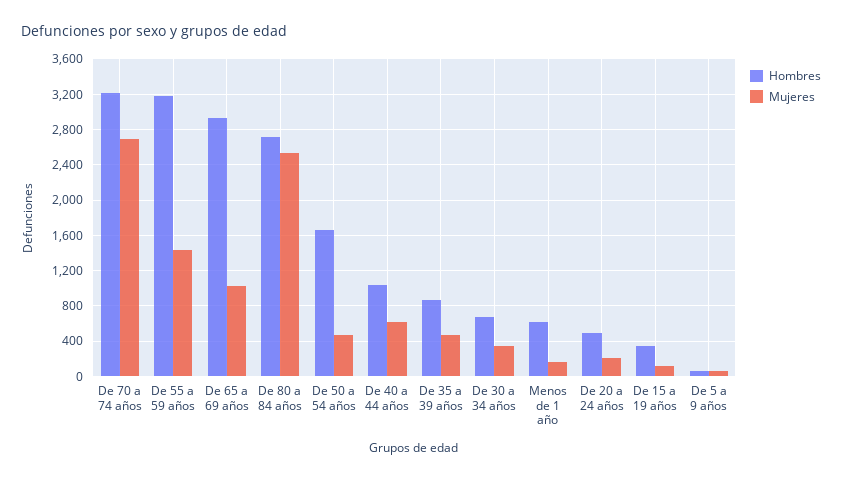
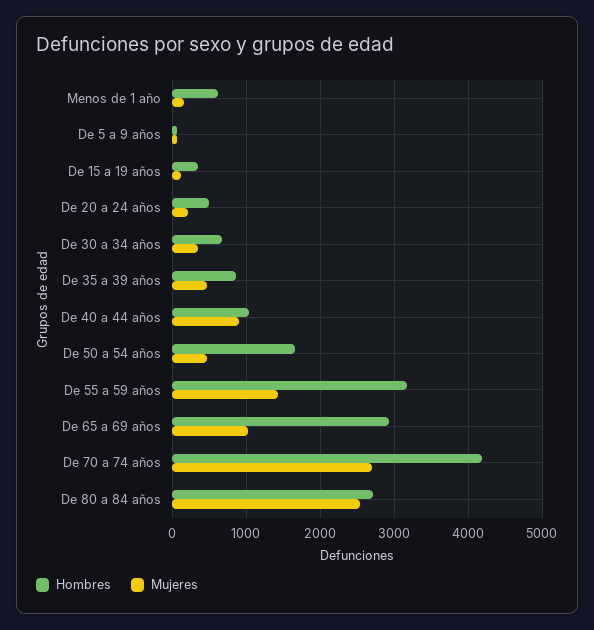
  {
    "Hombres": {
-     "De 70 a 74 años": 3200,
+     "De 70 a 74 años": 4200,
      "De 55 a 59 años": 3200,
      "De 65 a 69 años": 2900,
      "De 80 a 84 años": 2700,
      "De 50 a 54 años": 1700,
      "De 40 a 44 años": 1000,
      "De 35 a 39 años": 900,
      "De 30 a 34 años": 700,
      "Menos de 1 año": 600,
      "De 20 a 24 años": 500,
      "De 15 a 19 años": 400,
      "De 5 a 9 años": 100
    },
    "Mujeres": {
      "De 70 a 74 años": 2700,
      "De 55 a 59 años": 1400,
      "De 65 a 69 años": 1000,
      "De 80 a 84 años": 2500,
      "De 50 a 54 años": 500,
-     "De 40 a 44 años": 600,
+     "De 40 a 44 años": 900,
      "De 35 a 39 años": 500,
      "De 30 a 34 años": 300,
      "Menos de 1 año": 200,
      "De 20 a 24 años": 200,
      "De 15 a 19 años": 100,
      "De 5 a 9 años": 100
    }
  }

